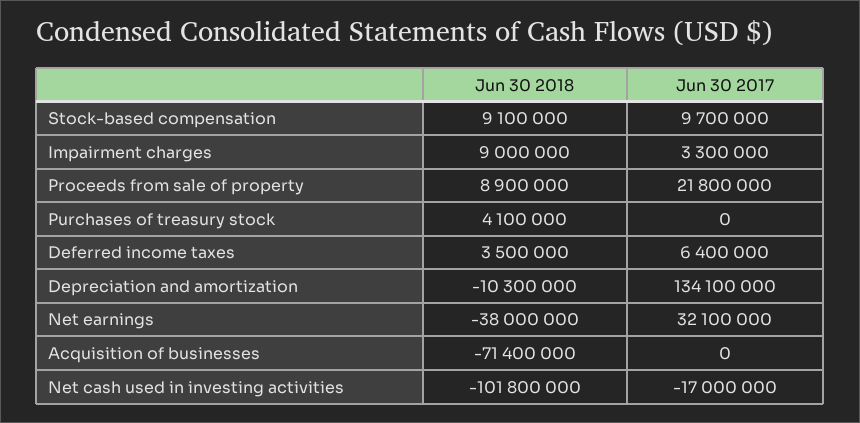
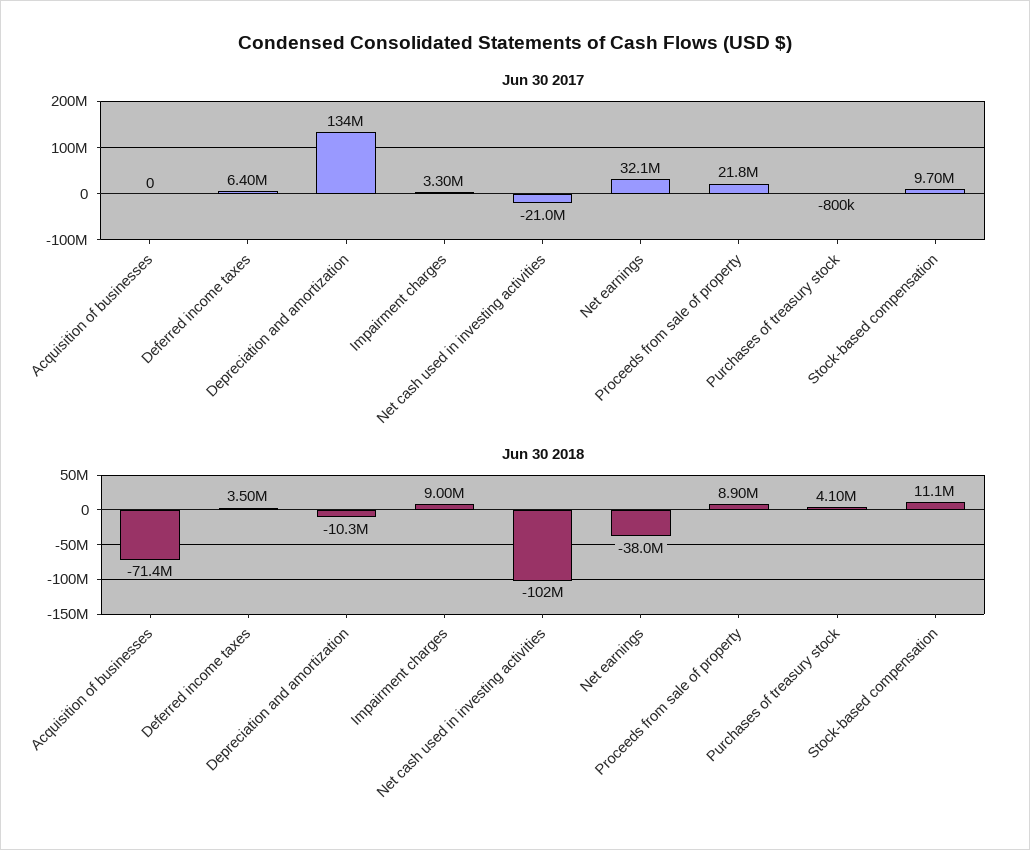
  {
    "Jun 30 2018": {
-     "Stock-based compensation": 9100000,
+     "Stock-based compensation": 11100000,
      "Impairment charges": 9000000,
      "Proceeds from sale of property": 8900000,
      "Purchases of treasury stock": 4100000,
      "Deferred income taxes": 3500000,
      "Depreciation and amortization": -10300000,
      "Net earnings": -38000000,
      "Acquisition of businesses": -71400000,
      "Net cash used in investing activities": -101800000
    },
    "Jun 30 2017": {
      "Stock-based compensation": 9700000,
      "Impairment charges": 3300000,
      "Proceeds from sale of property": 21800000,
-     "Purchases of treasury stock": 0,
+     "Purchases of treasury stock": -800000,
      "Deferred income taxes": 6400000,
      "Depreciation and amortization": 134100000,
      "Net earnings": 32100000,
      "Acquisition of businesses": 0,
-     "Net cash used in investing activities": -17000000
+     "Net cash used in investing activities": -21000000
    }
  }

